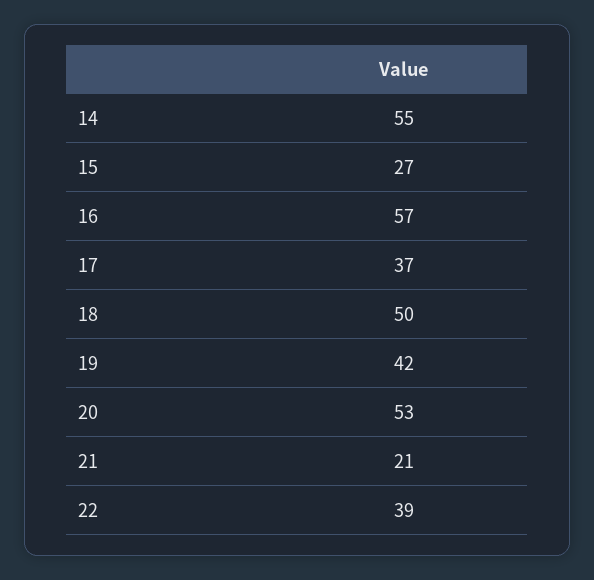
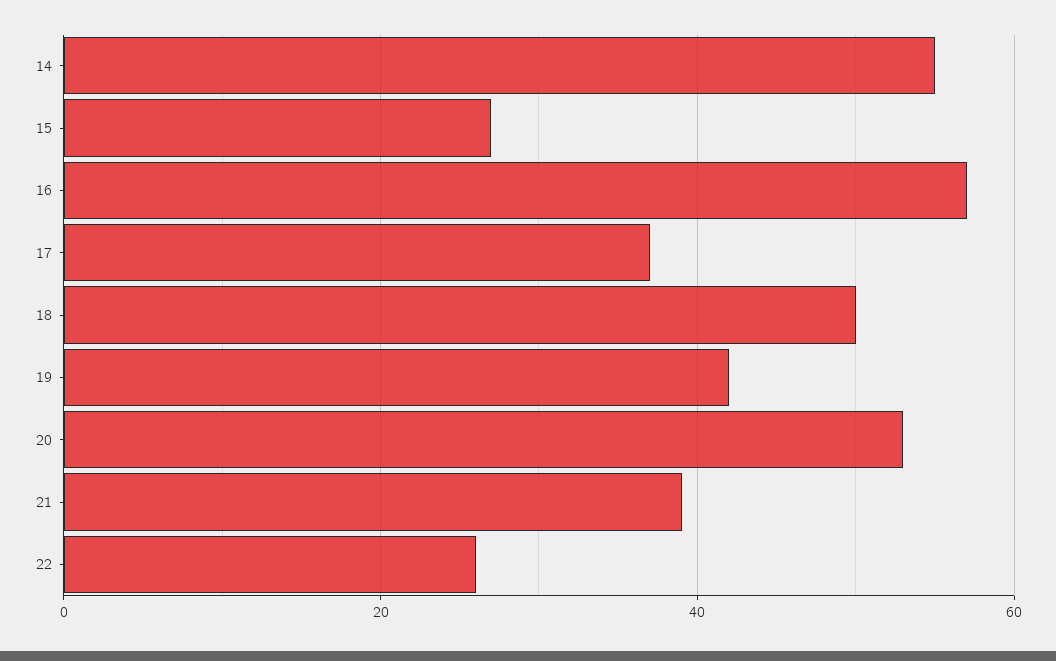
  {
    "14": 55,
    "15": 27,
    "16": 57,
    "17": 37,
    "18": 50,
    "19": 42,
    "20": 53,
-   "21": 21,
+   "21": 40,
-   "22": 39
+   "22": 25
  }

